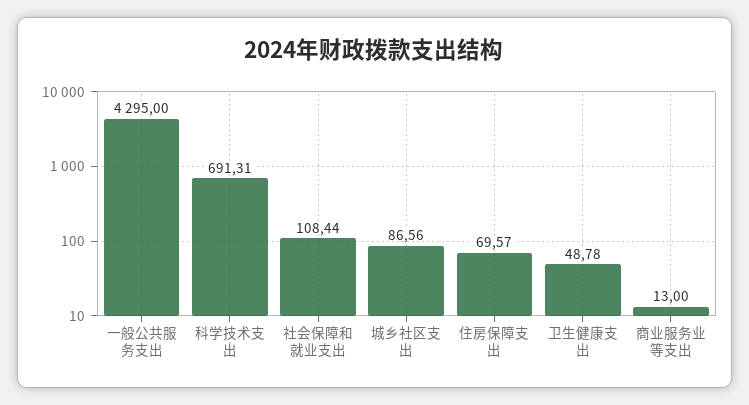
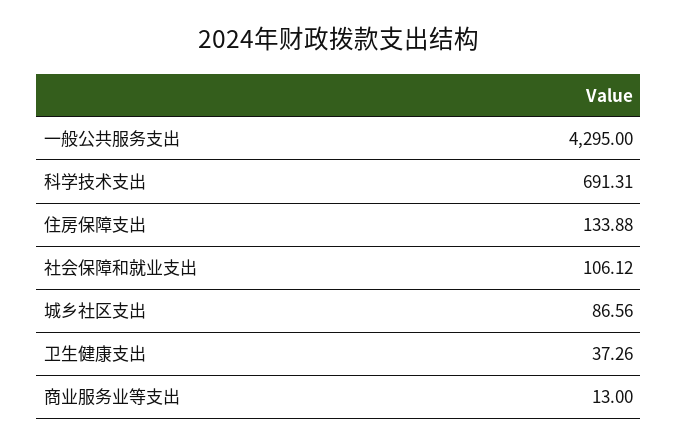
  {
    "一般公共服务支出": 4295,
    "科学技术支出": 691.31,
-   "社会保障和就业支出": 108.44,
+   "社会保障和就业支出": 106.12,
    "城乡社区支出": 86.56,
-   "住房保障支出": 69.57,
+   "住房保障支出": 133.88,
-   "卫生健康支出": 48.78,
+   "卫生健康支出": 37.26,
    "商业服务业等支出": 13
  }

